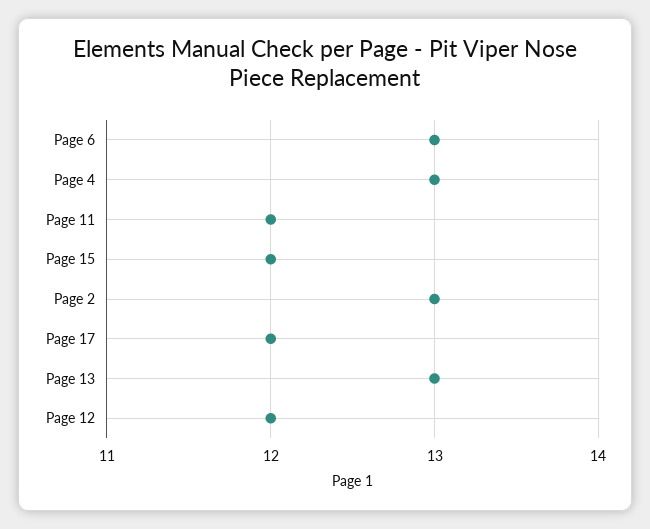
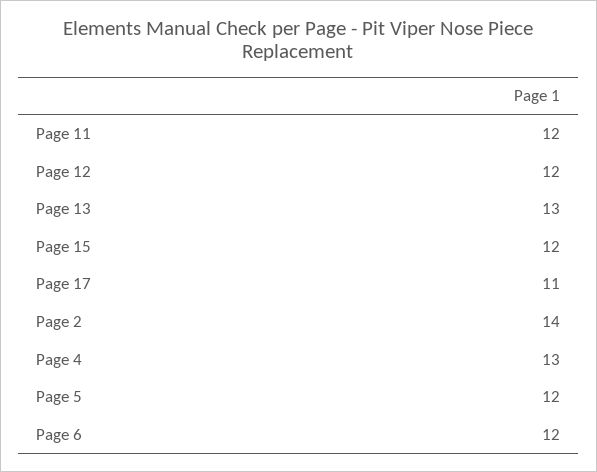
  {
-   "Page 6": 13,
+   "Page 6": 12,
    "Page 4": 13,
    "Page 11": 12,
    "Page 15": 12,
-   "Page 2": 13,
+   "Page 2": 14,
-   "Page 17": 12,
+   "Page 17": 11,
    "Page 13": 13,
-   "Page 12": 12
+   "Page 12": 12,
+   "Page 5": 12
  }

